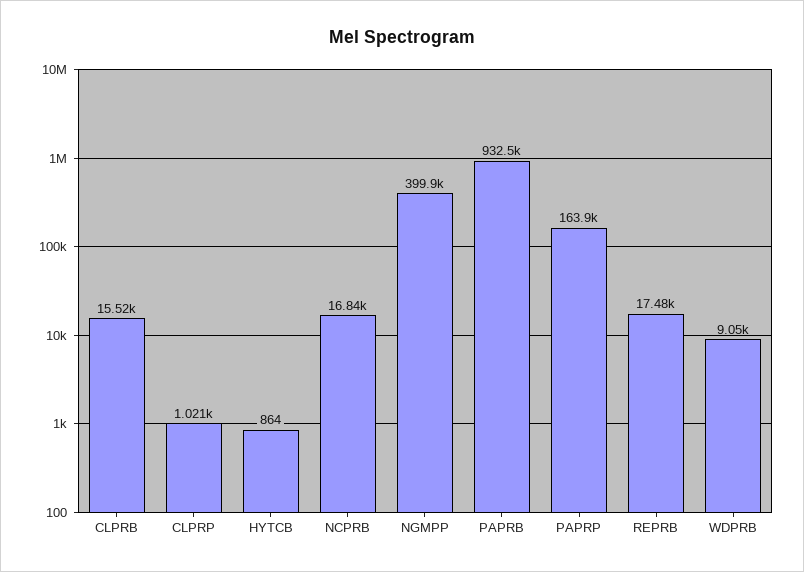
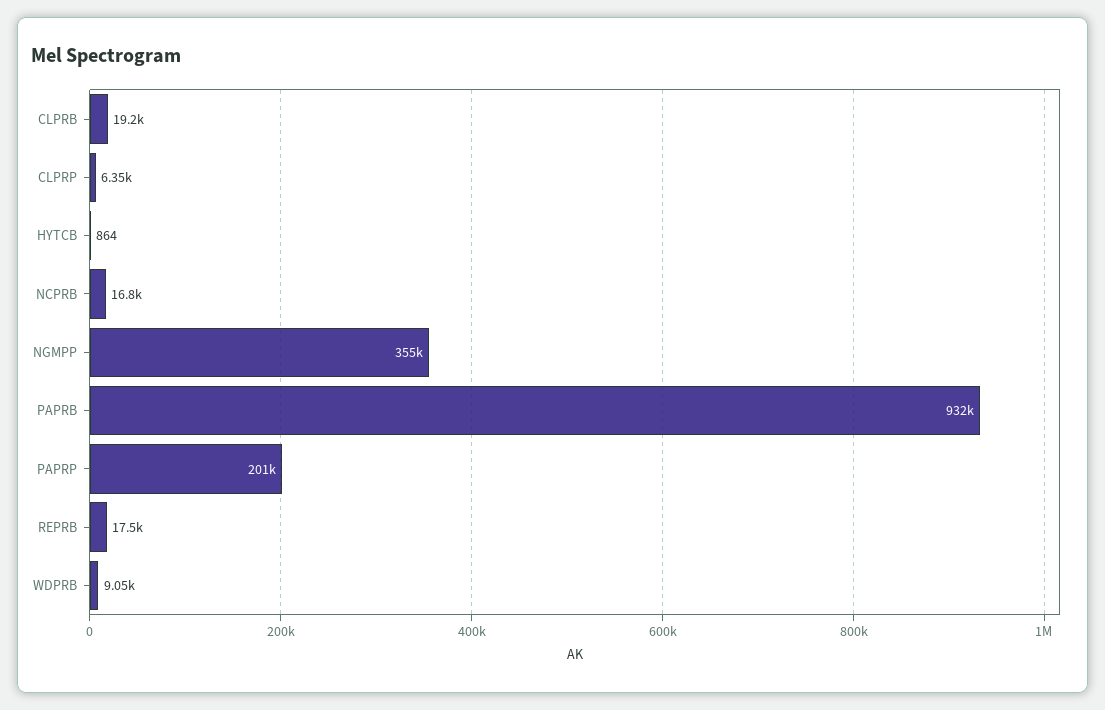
  {
-   "CLPRB": 15520,
+   "CLPRB": 19200,
-   "CLPRP": 1021,
+   "CLPRP": 6350,
    "HYTCB": 864,
    "NCPRB": 16840,
-   "NGMPP": 399900,
+   "NGMPP": 355000,
    "PAPRB": 932500,
-   "PAPRP": 163900,
+   "PAPRP": 201000,
    "REPRB": 17480,
    "WDPRB": 9050
  }

